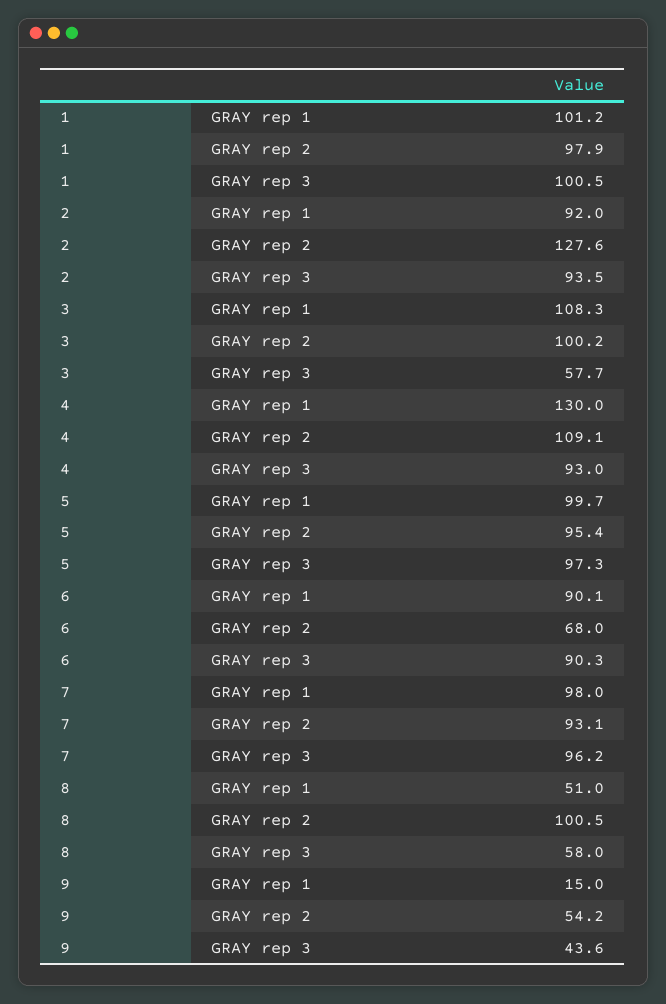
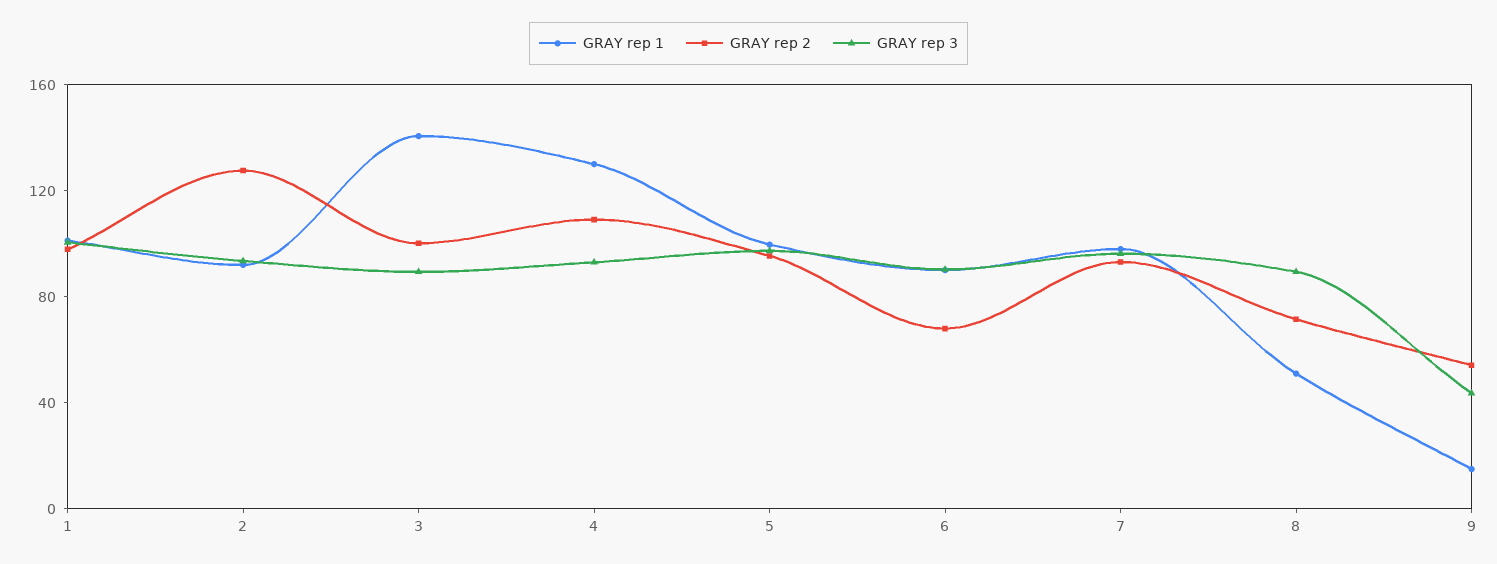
  {
    "GRAY rep 1": {
      "1": 101.2,
      "2": 92,
-     "3": 108.3,
+     "3": 140,
      "4": 130,
      "5": 99.7,
      "6": 90.1,
      "7": 98,
      "8": 51,
      "9": 15
    },
    "GRAY rep 2": {
      "1": 97.9,
      "2": 127.6,
      "3": 100.2,
      "4": 109.1,
      "5": 95.4,
      "6": 68,
      "7": 93.1,
-     "8": 100.5,
+     "8": 70,
      "9": 54.2
    },
    "GRAY rep 3": {
      "1": 100.5,
      "2": 93.5,
-     "3": 57.7,
+     "3": 90,
      "4": 93,
      "5": 97.3,
      "6": 90.3,
      "7": 96.2,
-     "8": 58,
+     "8": 90,
      "9": 43.6
    }
  }

